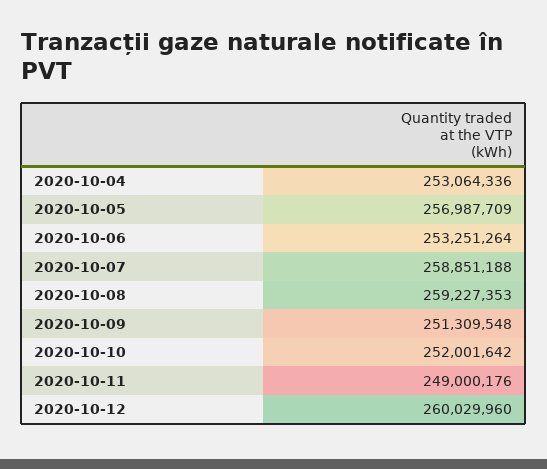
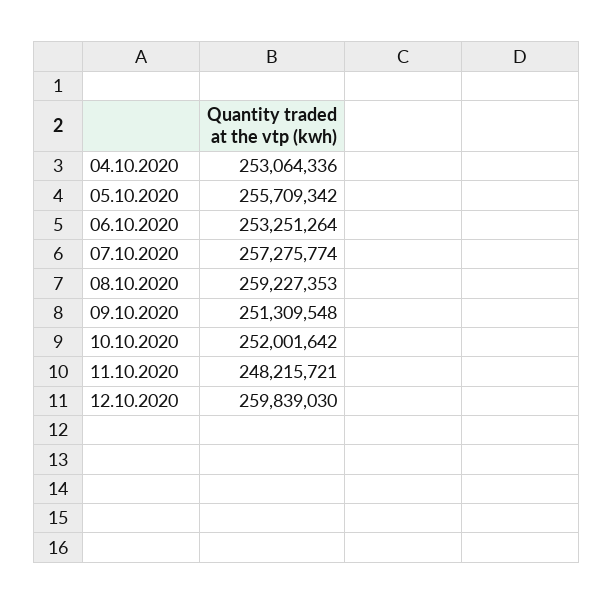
  {
    "2020-10-04": 253064336,
-   "2020-10-05": 256987709,
+   "2020-10-05": 255709342,
    "2020-10-06": 253251264,
-   "2020-10-07": 258851188,
+   "2020-10-07": 257275774,
    "2020-10-08": 259227353,
    "2020-10-09": 251309548,
    "2020-10-10": 252001642,
-   "2020-10-11": 249000176,
+   "2020-10-11": 248215721,
-   "2020-10-12": 260029960
+   "2020-10-12": 259839030
  }

